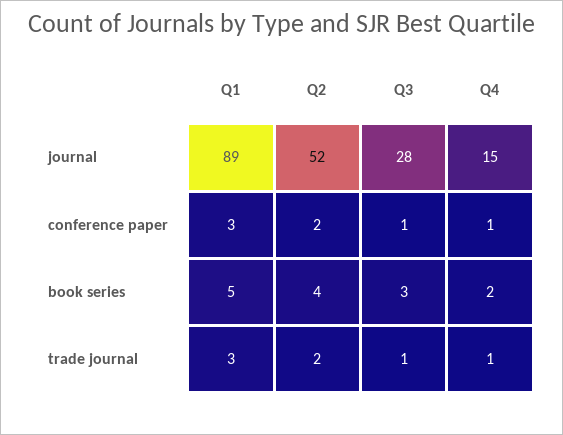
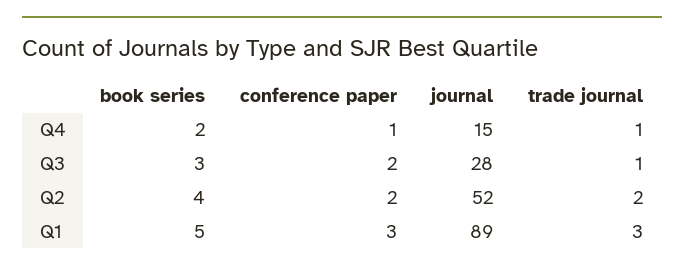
  {
    "Q1": {
      "journal": 89,
      "conference paper": 3,
      "book series": 5,
      "trade journal": 3
    },
    "Q2": {
      "journal": 52,
      "conference paper": 2,
      "book series": 4,
      "trade journal": 2
    },
    "Q3": {
      "journal": 28,
-     "conference paper": 1,
+     "conference paper": 2,
      "book series": 3,
      "trade journal": 1
    },
    "Q4": {
      "journal": 15,
      "conference paper": 1,
      "book series": 2,
      "trade journal": 1
    }
  }

